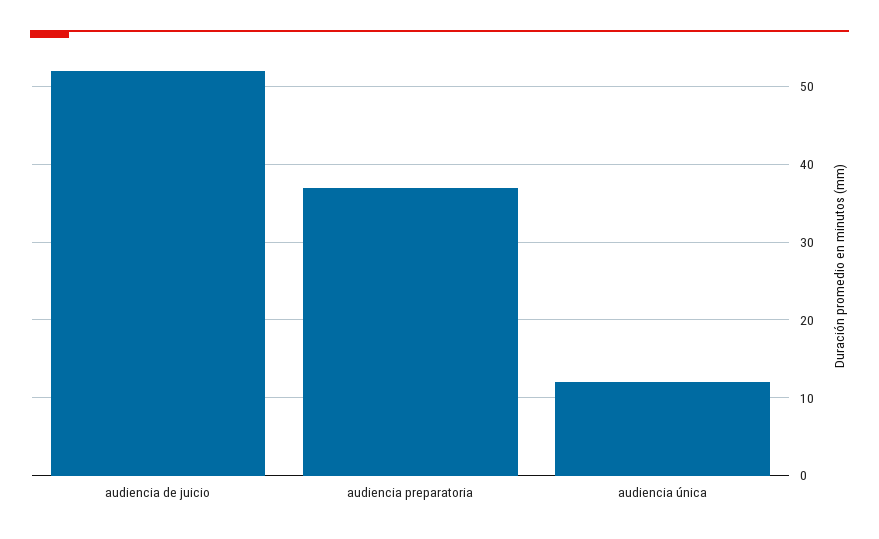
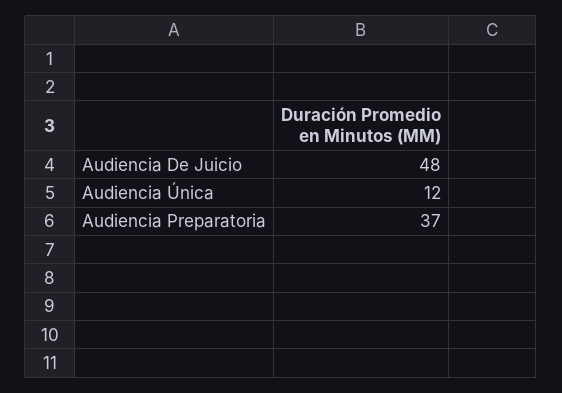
  {
-   "audiencia de juicio": 52,
+   "audiencia de juicio": 48,
    "audiencia preparatoria": 37,
    "audiencia única": 12
  }

